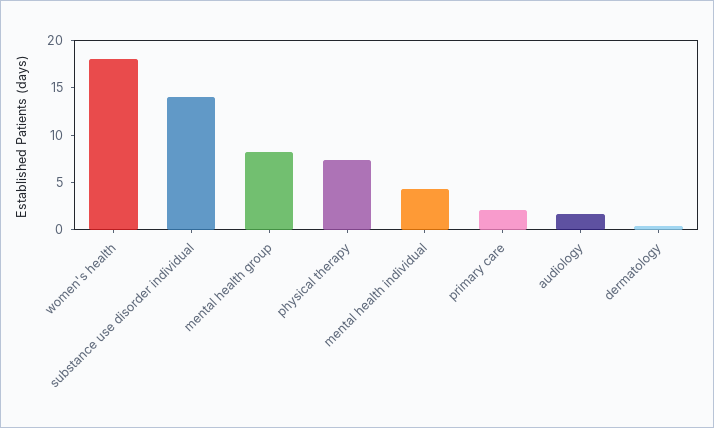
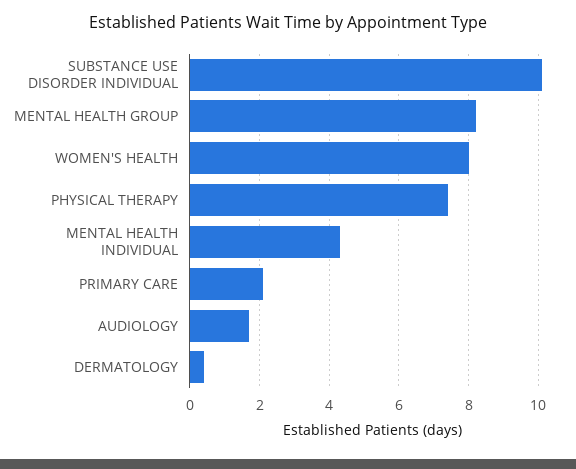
  {
-   "women's health": 18,
+   "women's health": 8,
-   "substance use disorder individual": 14,
+   "substance use disorder individual": 10,
    "mental health group": 8,
    "physical therapy": 7.5,
    "mental health individual": 4.5,
    "primary care": 2,
    "audiology": 1.5,
    "dermatology": 0.5
  }

